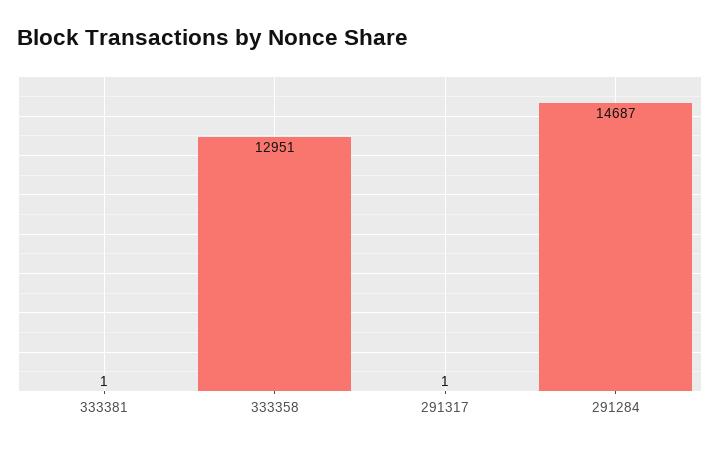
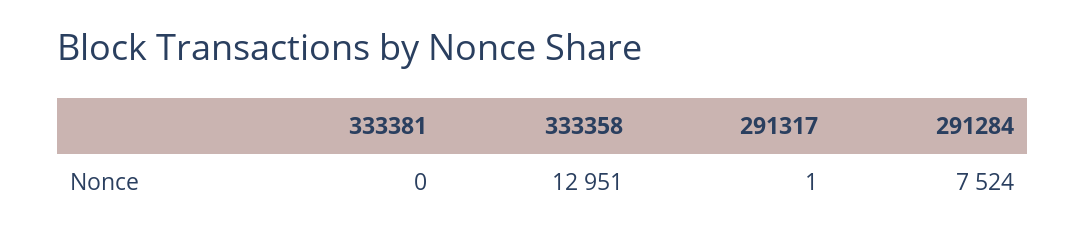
  {
-   "333381": 1,
+   "333381": 0,
    "333358": 12951,
    "291317": 1,
-   "291284": 14687
+   "291284": 7524
  }

